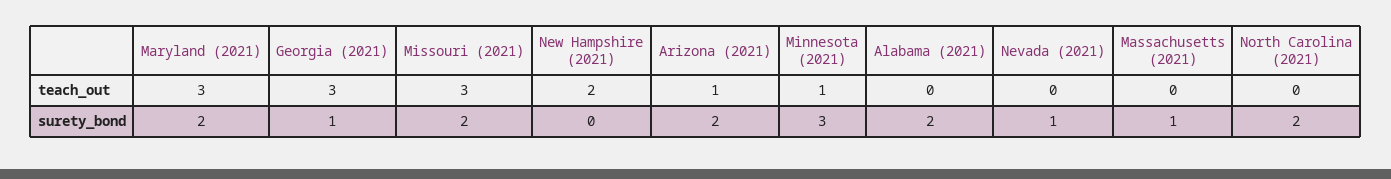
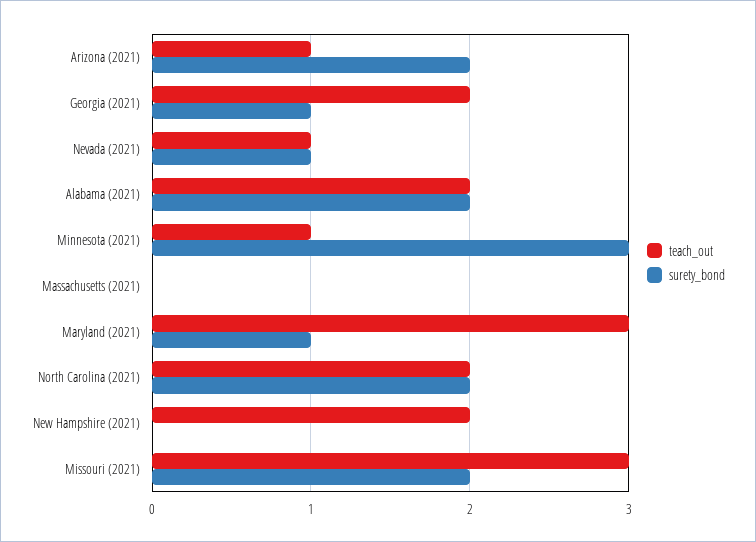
  {
    "teach_out": {
      "Maryland (2021)": 3,
-     "Georgia (2021)": 3,
+     "Georgia (2021)": 2,
      "Missouri (2021)": 3,
      "New Hampshire (2021)": 2,
      "Arizona (2021)": 1,
      "Minnesota (2021)": 1,
-     "Alabama (2021)": 0,
+     "Alabama (2021)": 2,
-     "Nevada (2021)": 0,
+     "Nevada (2021)": 1,
      "Massachusetts (2021)": 0,
-     "North Carolina (2021)": 0
+     "North Carolina (2021)": 2
    },
    "surety_bond": {
-     "Maryland (2021)": 2,
+     "Maryland (2021)": 1,
      "Georgia (2021)": 1,
      "Missouri (2021)": 2,
      "New Hampshire (2021)": 0,
      "Arizona (2021)": 2,
      "Minnesota (2021)": 3,
      "Alabama (2021)": 2,
      "Nevada (2021)": 1,
-     "Massachusetts (2021)": 1,
+     "Massachusetts (2021)": 0,
      "North Carolina (2021)": 2
    }
  }

